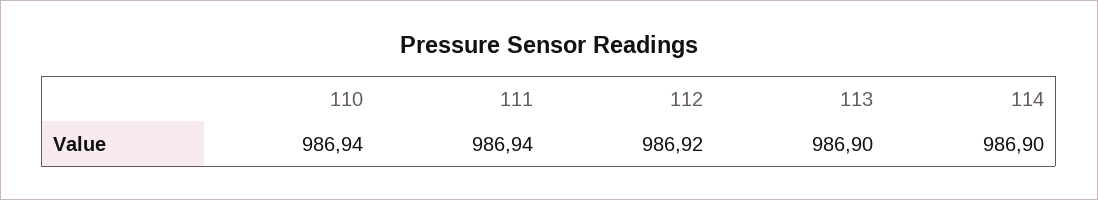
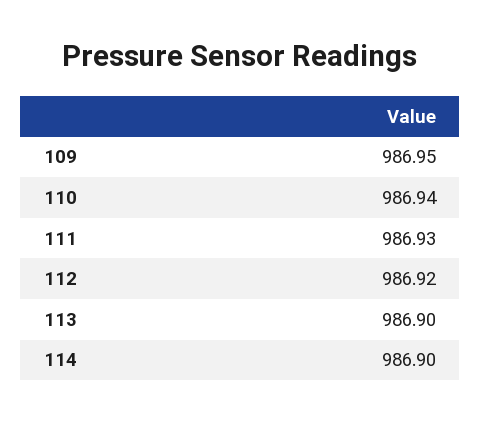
  {
    "110": 986.94,
-   "111": 986.94,
+   "111": 986.93,
    "112": 986.92,
    "113": 986.9,
-   "114": 986.9
+   "114": 986.9,
+   "109": 986.95
  }

